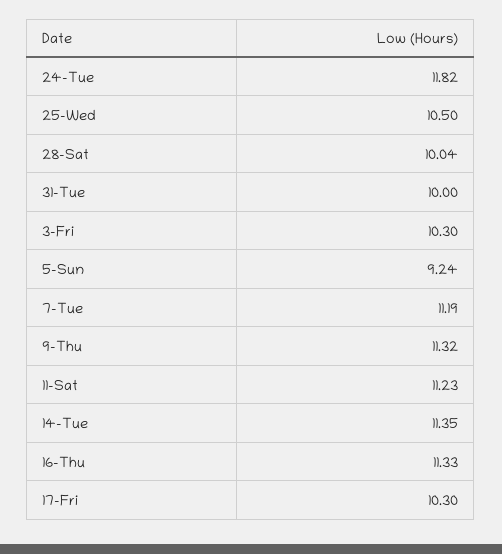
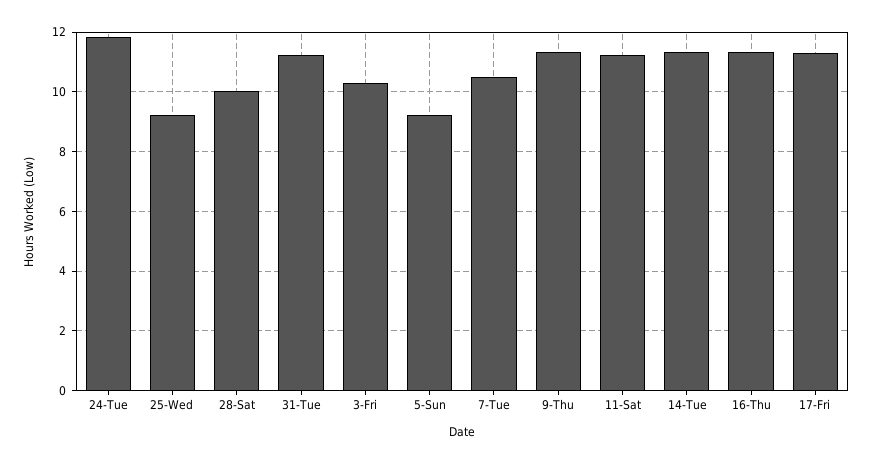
  {
    "24-Tue": 11.82,
-   "25-Wed": 10.5,
+   "25-Wed": 9.25,
    "28-Sat": 10.04,
-   "31-Tue": 10,
+   "31-Tue": 11.25,
    "3-Fri": 10.3,
    "5-Sun": 9.24,
-   "7-Tue": 11.19,
+   "7-Tue": 10.5,
    "9-Thu": 11.32,
    "11-Sat": 11.23,
    "14-Tue": 11.35,
    "16-Thu": 11.33,
-   "17-Fri": 10.3
+   "17-Fri": 11.25
  }

